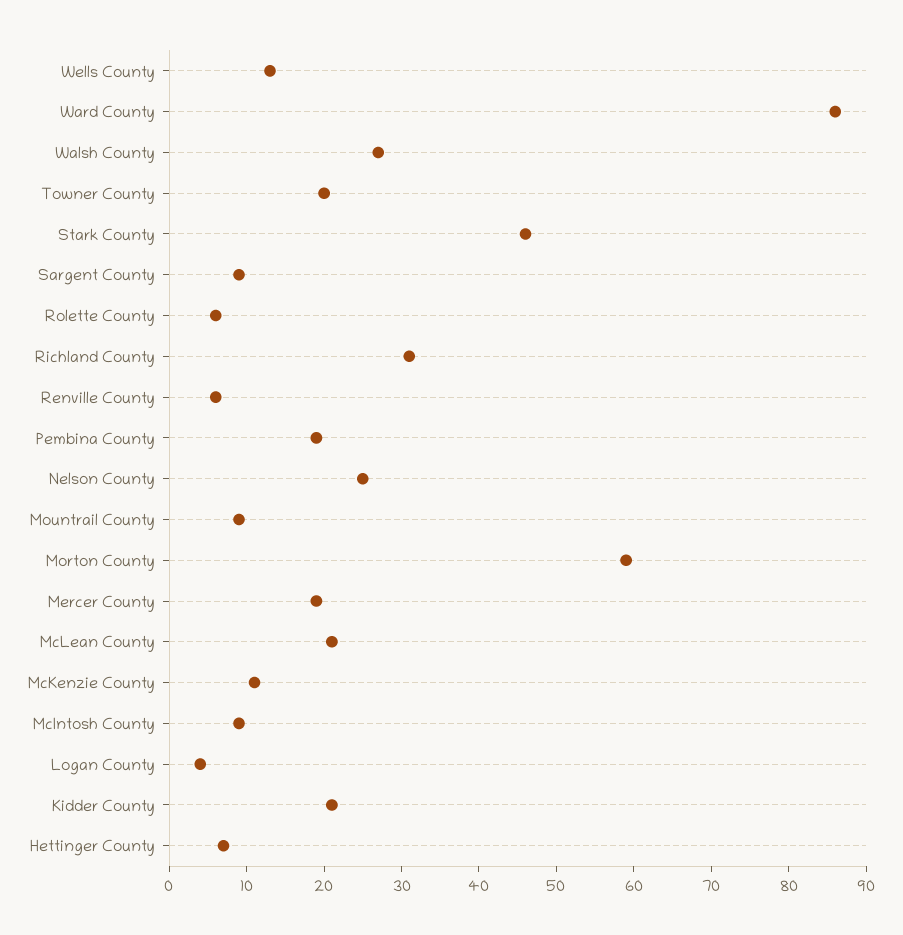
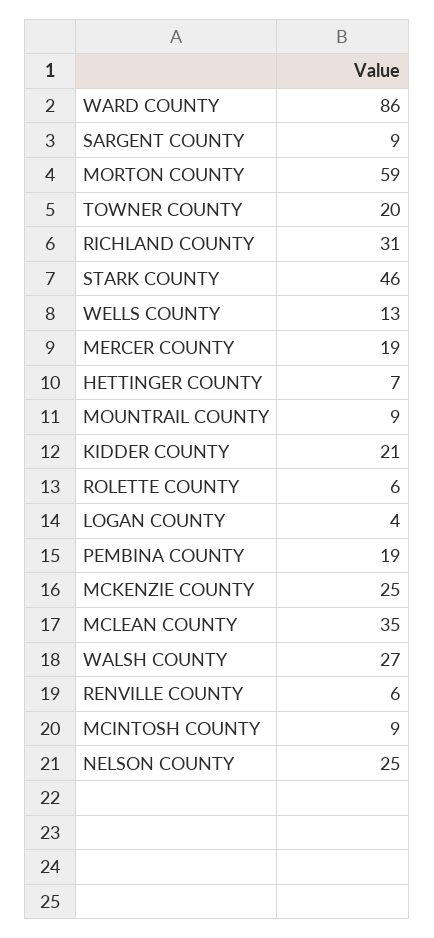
  {
    "Wells County": 13,
    "Ward County": 86,
    "Walsh County": 27,
    "Towner County": 20,
    "Stark County": 46,
    "Sargent County": 9,
    "Rolette County": 6,
    "Richland County": 31,
    "Renville County": 6,
    "Pembina County": 19,
    "Nelson County": 25,
    "Mountrail County": 9,
    "Morton County": 59,
    "Mercer County": 19,
-   "McLean County": 20,
+   "McLean County": 35,
-   "McKenzie County": 10,
+   "McKenzie County": 25,
    "McIntosh County": 9,
    "Logan County": 4,
    "Kidder County": 21,
    "Hettinger County": 7
  }

